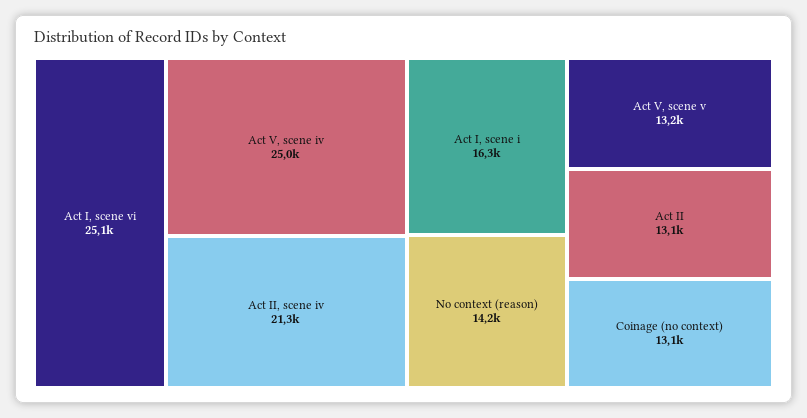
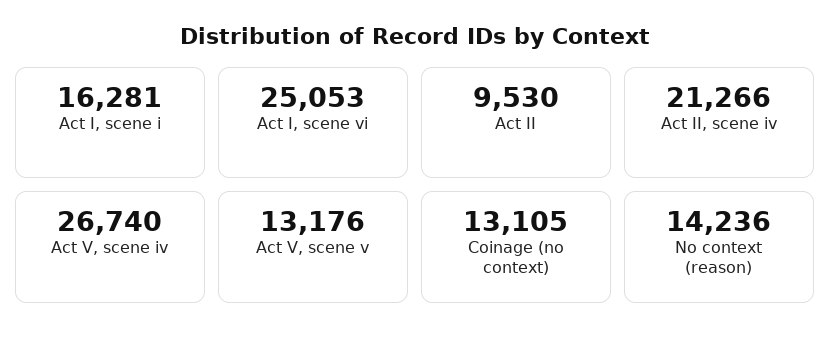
  {
    "Act I, scene vi": 25053,
-   "Act V, scene iv": 25000,
+   "Act V, scene iv": 26740,
    "Act II, scene iv": 21266,
    "Act I, scene i": 16281,
    "No context (reason)": 14236,
    "Act V, scene v": 13176,
-   "Act II": 13100,
+   "Act II": 9530,
    "Coinage (no context)": 13105
  }

